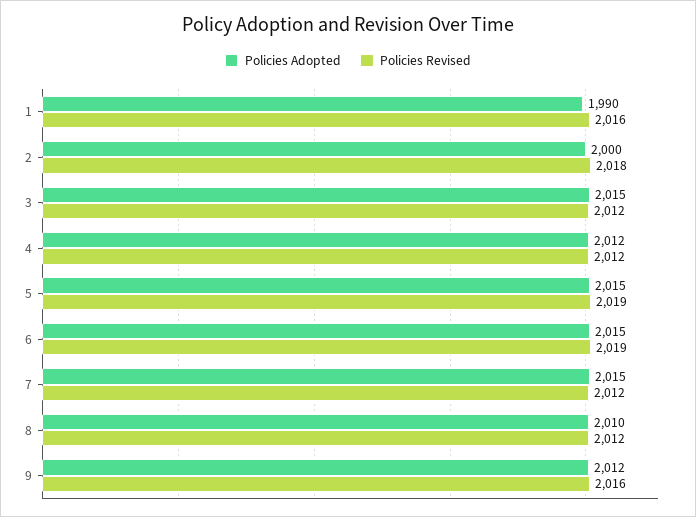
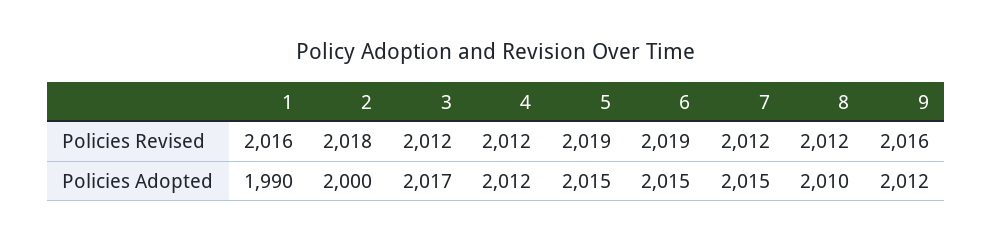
  {
    "Policies Adopted": {
      "1": 1990,
      "2": 2000,
-     "3": 2015,
+     "3": 2017,
      "4": 2012,
      "5": 2015,
      "6": 2015,
      "7": 2015,
      "8": 2010,
      "9": 2012
    },
    "Policies Revised": {
      "1": 2016,
      "2": 2018,
      "3": 2012,
      "4": 2012,
      "5": 2019,
      "6": 2019,
      "7": 2012,
      "8": 2012,
      "9": 2016
    }
  }

